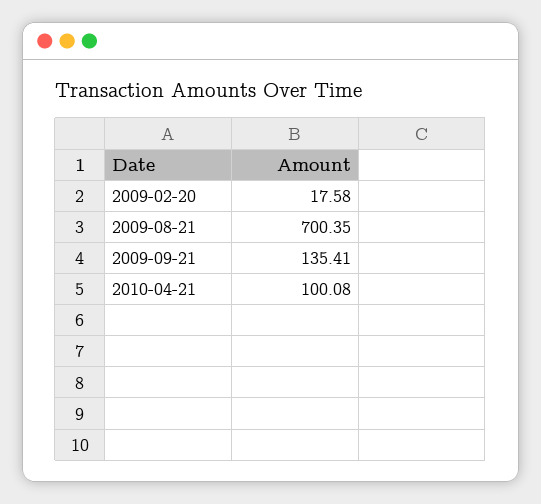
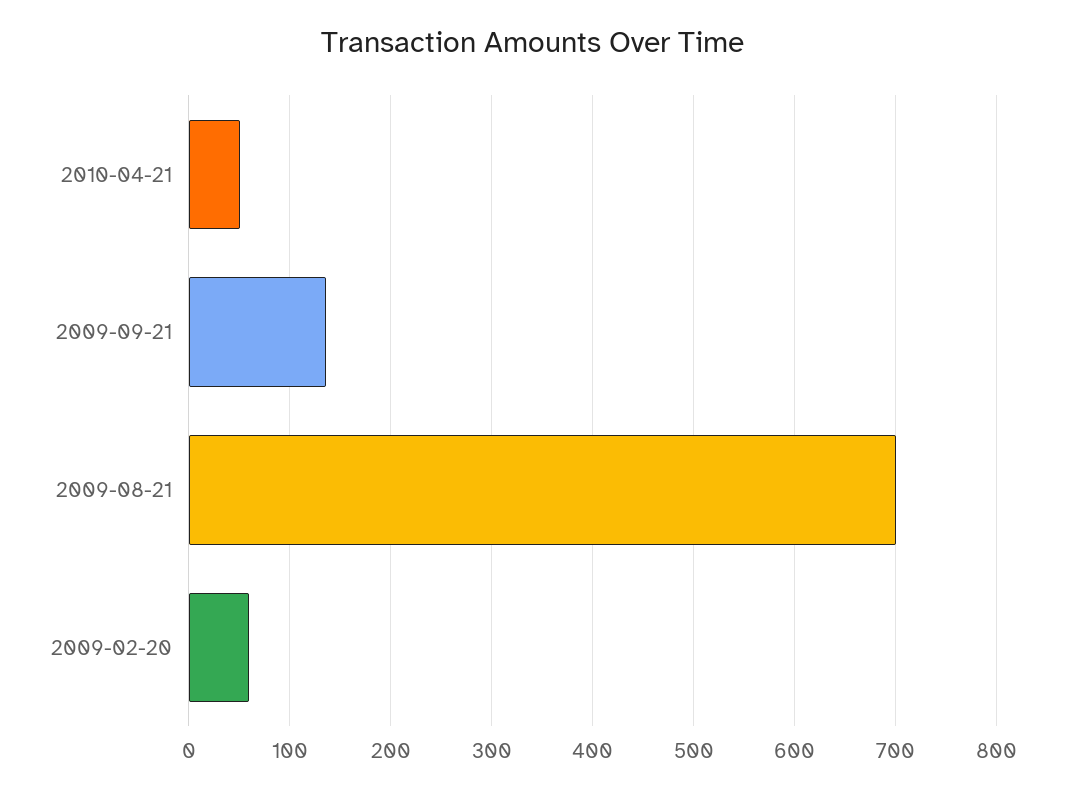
  {
-   "2009-02-20": 17.58,
+   "2009-02-20": 60,
    "2009-08-21": 700.35,
    "2009-09-21": 135.41,
-   "2010-04-21": 100.08
+   "2010-04-21": 50
  }

